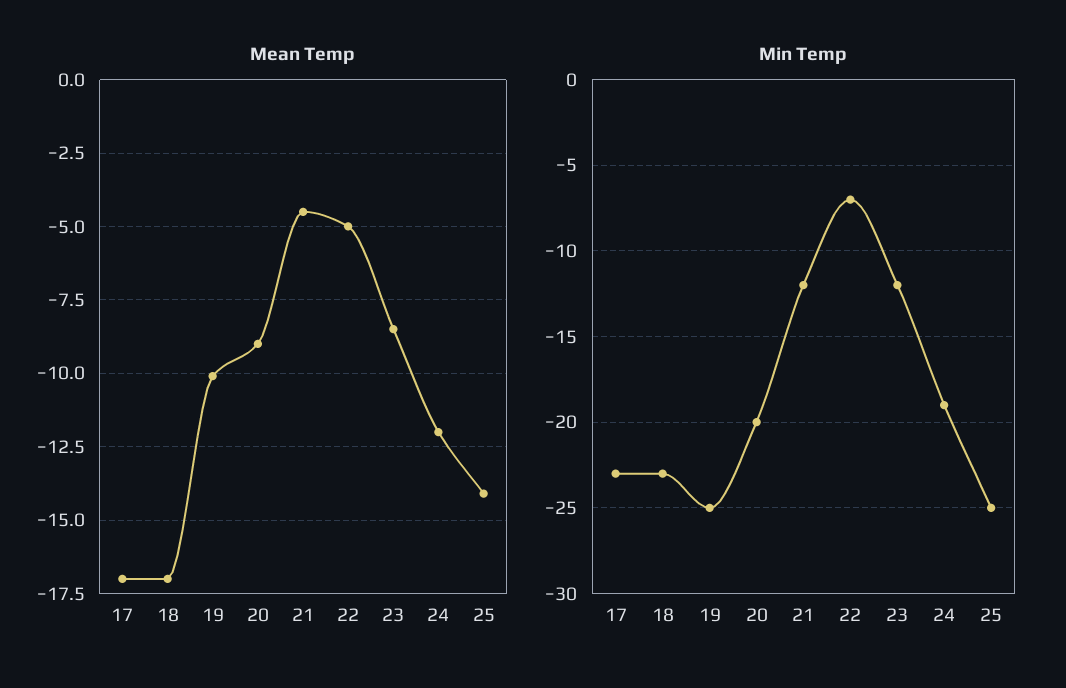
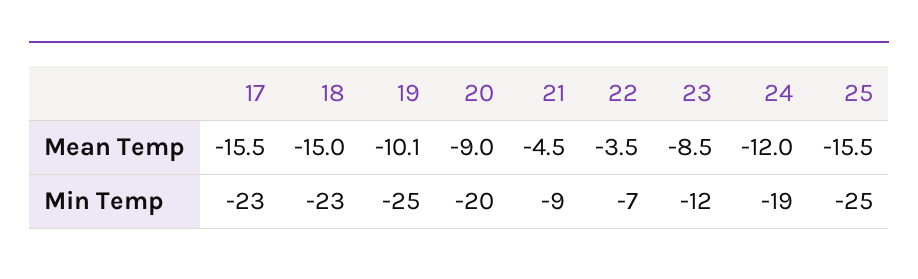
  {
    "Mean Temp": {
-     "17": -17,
+     "17": -15.5,
-     "18": -17,
+     "18": -15,
      "19": -10.1,
      "20": -9,
      "21": -4.5,
-     "22": -5,
+     "22": -3.5,
      "23": -8.5,
      "24": -12,
-     "25": -14
+     "25": -15.5
    },
    "Min Temp": {
      "17": -23,
      "18": -23,
      "19": -25,
      "20": -20,
-     "21": -12,
+     "21": -9,
      "22": -7,
      "23": -12,
      "24": -19,
      "25": -25
    }
  }

